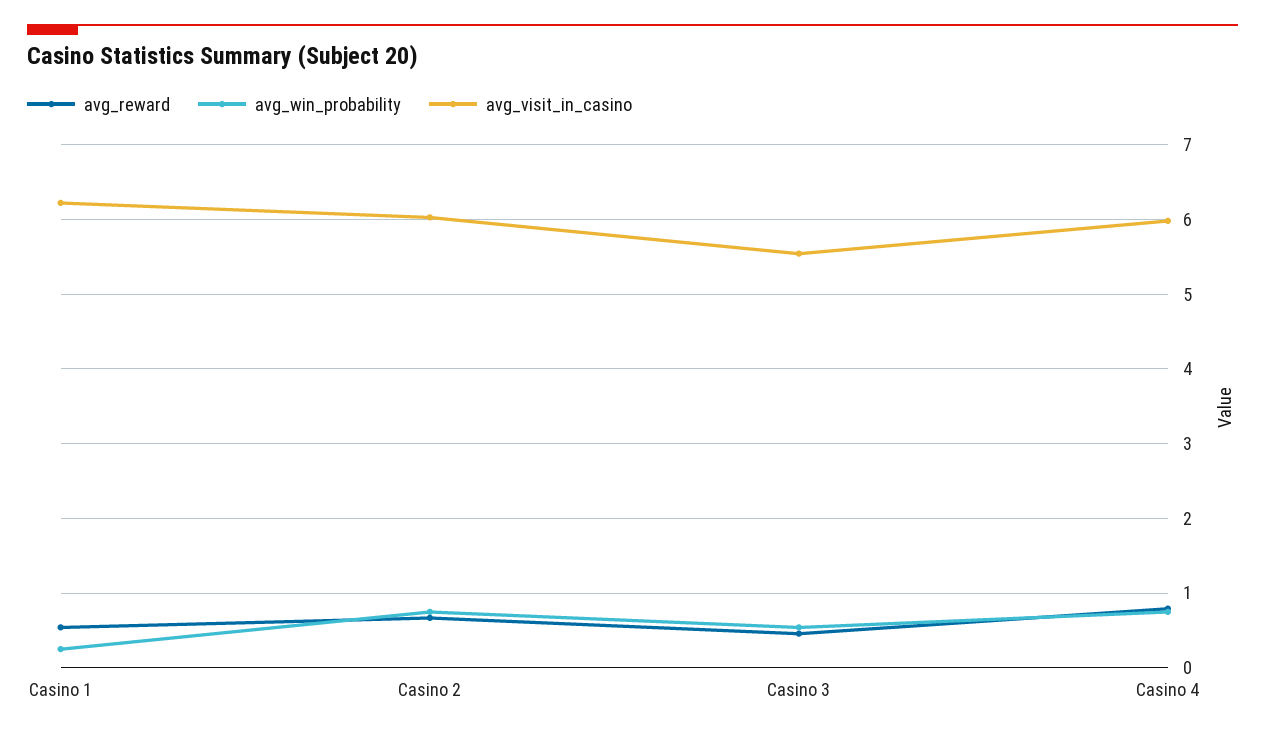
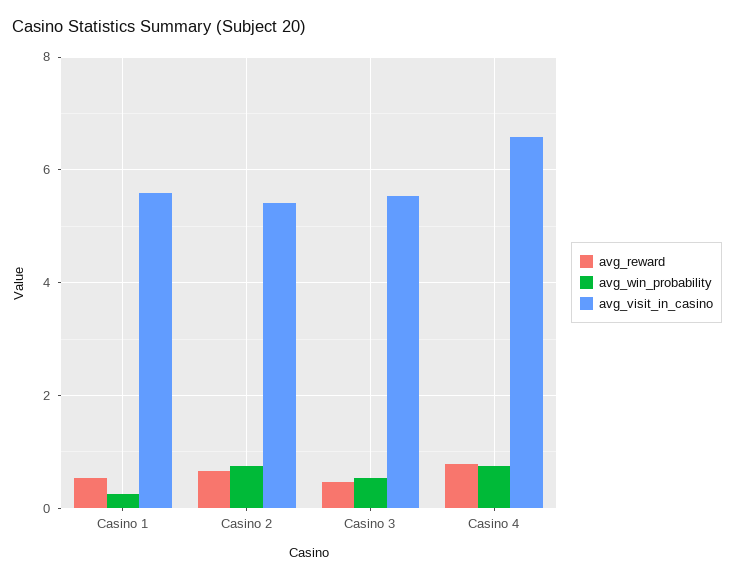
  {
    "avg_reward": {
      "Casino 1": 0.5,
      "Casino 2": 0.7,
      "Casino 3": 0.5,
      "Casino 4": 0.8
    },
    "avg_win_probability": {
      "Casino 1": 0.3,
      "Casino 2": 0.8,
      "Casino 3": 0.5,
      "Casino 4": 0.8
    },
    "avg_visit_in_casino": {
-     "Casino 1": 6.2,
+     "Casino 1": 5.6,
-     "Casino 2": 6,
+     "Casino 2": 5.4,
      "Casino 3": 5.5,
-     "Casino 4": 6
+     "Casino 4": 6.6
    }
  }

